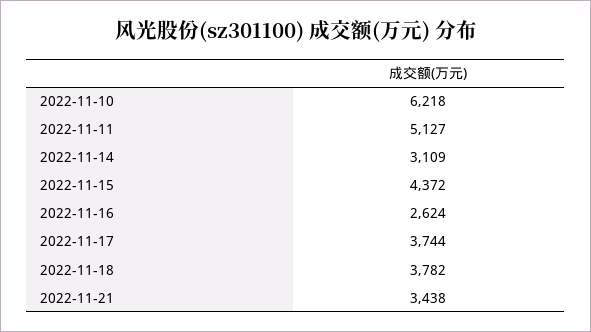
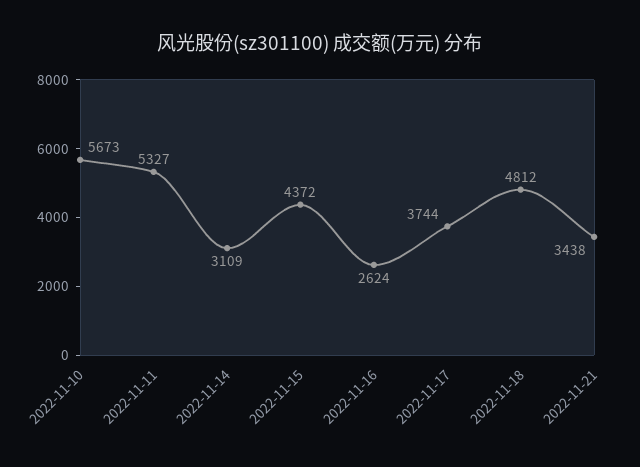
  {
-   "2022-11-10": 6218,
+   "2022-11-10": 5673,
-   "2022-11-11": 5127,
+   "2022-11-11": 5327,
    "2022-11-14": 3109,
    "2022-11-15": 4372,
    "2022-11-16": 2624,
    "2022-11-17": 3744,
-   "2022-11-18": 3782,
+   "2022-11-18": 4812,
    "2022-11-21": 3438
  }

